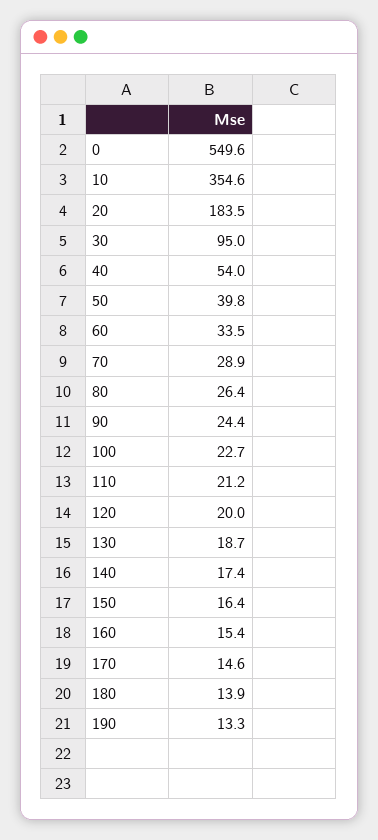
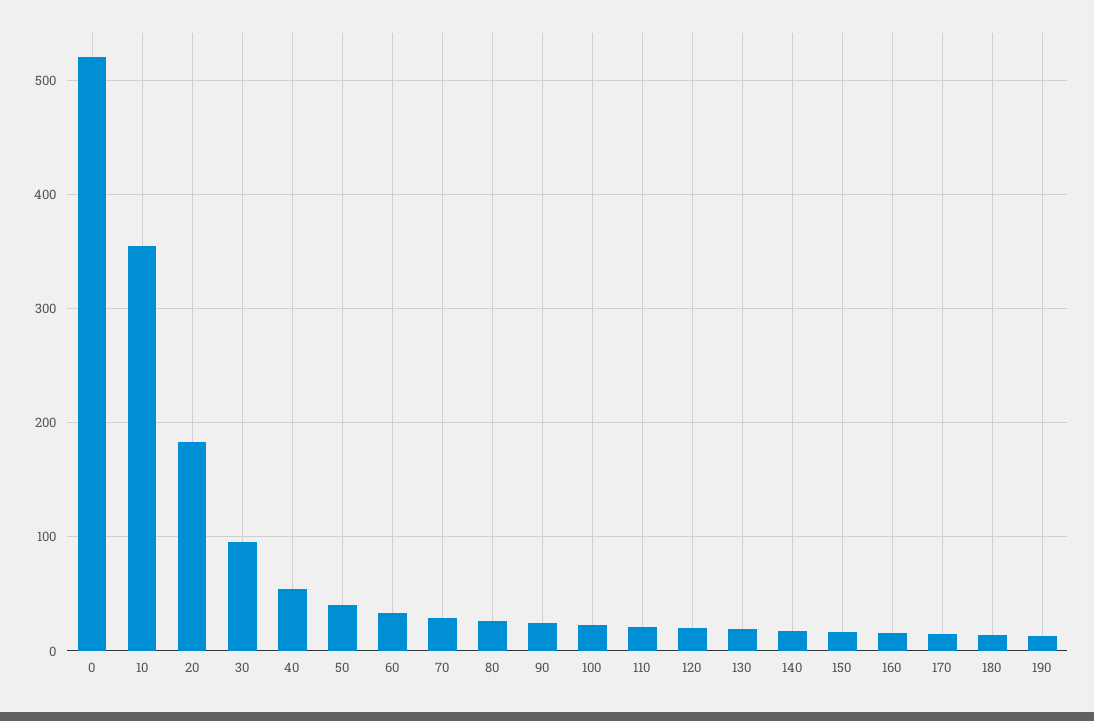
  {
-   "0": 549.6,
+   "0": 520,
    "10": 354.6,
    "20": 183.5,
    "30": 95,
    "40": 54,
    "50": 39.8,
    "60": 33.5,
    "70": 28.9,
    "80": 26.4,
    "90": 24.4,
    "100": 22.7,
    "110": 21.2,
    "120": 20,
    "130": 18.7,
    "140": 17.4,
    "150": 16.4,
    "160": 15.4,
    "170": 14.6,
    "180": 13.9,
    "190": 13.3
  }

